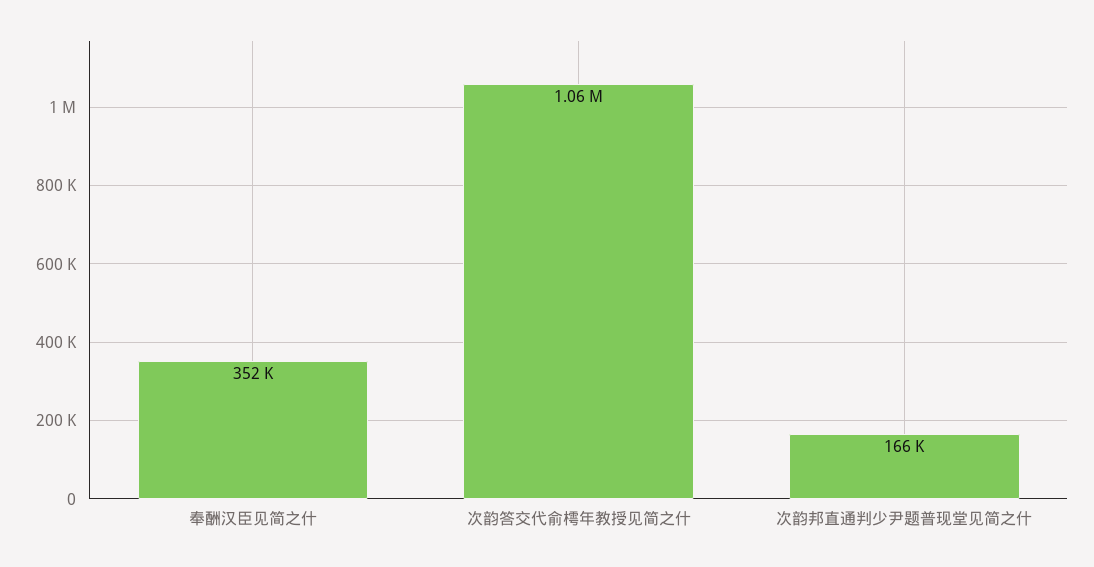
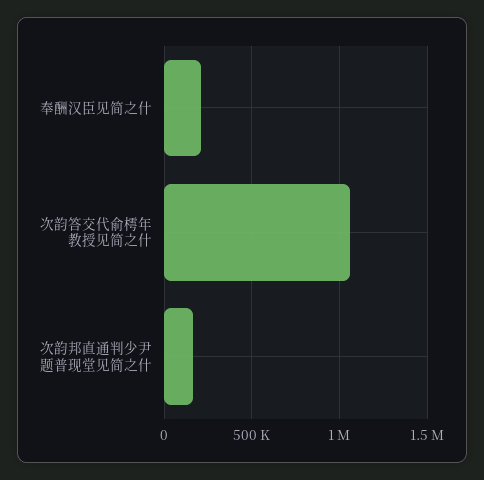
  {
-   "奉酬汉臣见简之什": 352000,
+   "奉酬汉臣见简之什": 200000,
    "次韵答交代俞樗年教授见简之什": 1060000,
    "次韵邦直通判少尹题普现堂见简之什": 166000
  }

